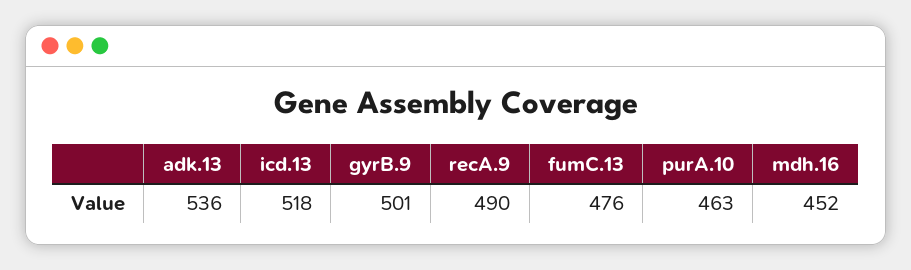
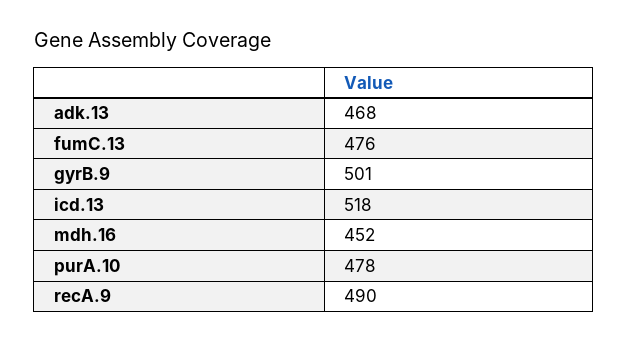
  {
-   "adk.13": 536,
+   "adk.13": 468,
    "icd.13": 518,
    "gyrB.9": 501,
    "recA.9": 490,
    "fumC.13": 476,
-   "purA.10": 463,
+   "purA.10": 478,
    "mdh.16": 452
  }

